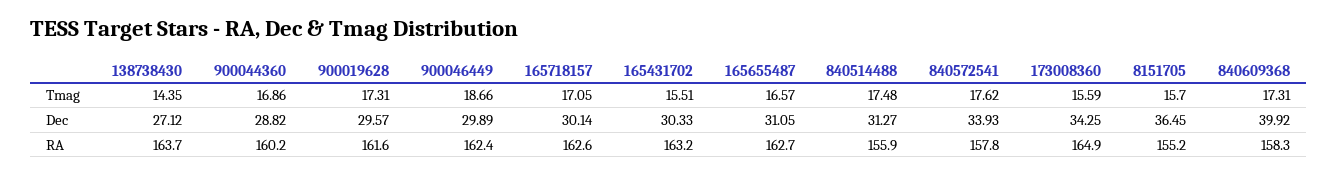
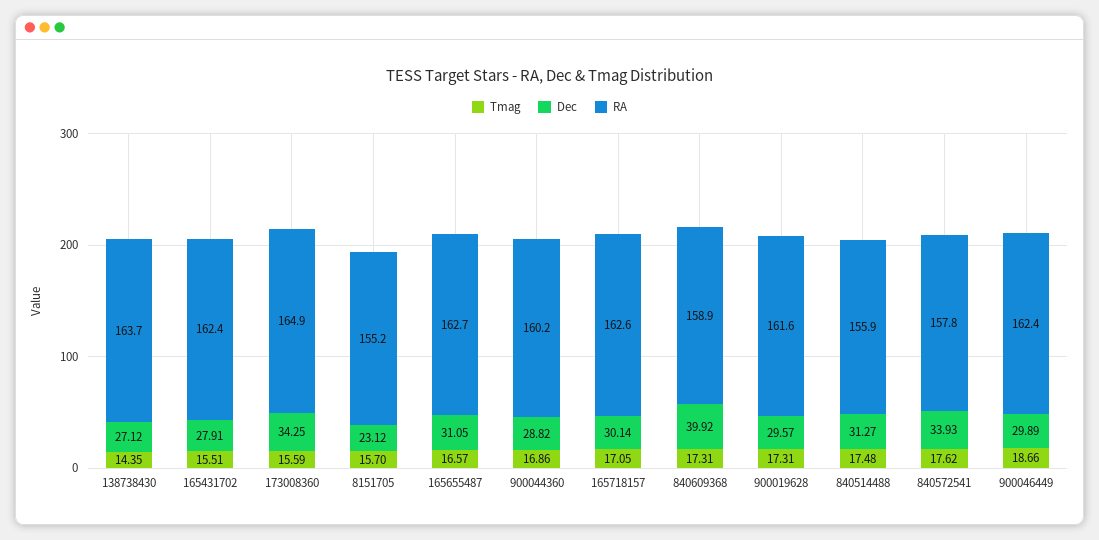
  {
    "Tmag": {
      "138738430": 14.35,
      "900044360": 16.86,
      "900019628": 17.31,
      "900046449": 18.66,
      "165718157": 17.05,
      "165431702": 15.51,
      "165655487": 16.57,
      "840514488": 17.48,
      "840572541": 17.62,
      "173008360": 15.59,
      "8151705": 15.7,
      "840609368": 17.31
    },
    "Dec": {
      "138738430": 27.12,
      "900044360": 28.82,
      "900019628": 29.57,
      "900046449": 29.89,
      "165718157": 30.14,
-     "165431702": 30.33,
+     "165431702": 27.91,
      "165655487": 31.05,
      "840514488": 31.27,
      "840572541": 33.93,
      "173008360": 34.25,
-     "8151705": 36.45,
+     "8151705": 23.12,
      "840609368": 39.92
    },
    "RA": {
      "138738430": 163.7,
      "900044360": 160.2,
      "900019628": 161.6,
      "900046449": 162.4,
      "165718157": 162.6,
-     "165431702": 163.2,
+     "165431702": 162.4,
      "165655487": 162.7,
      "840514488": 155.9,
      "840572541": 157.8,
      "173008360": 164.9,
      "8151705": 155.2,
-     "840609368": 158.3
+     "840609368": 158.9
    }
  }

